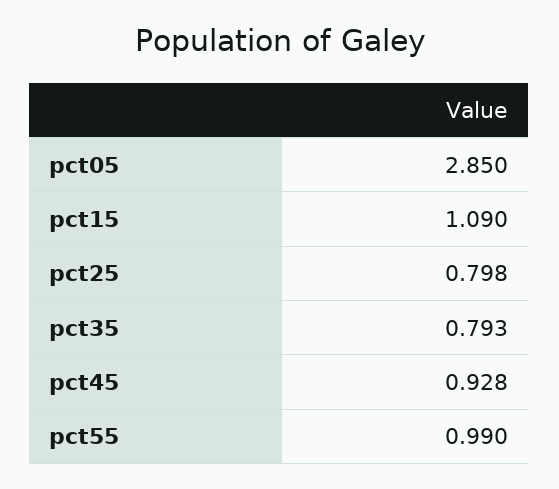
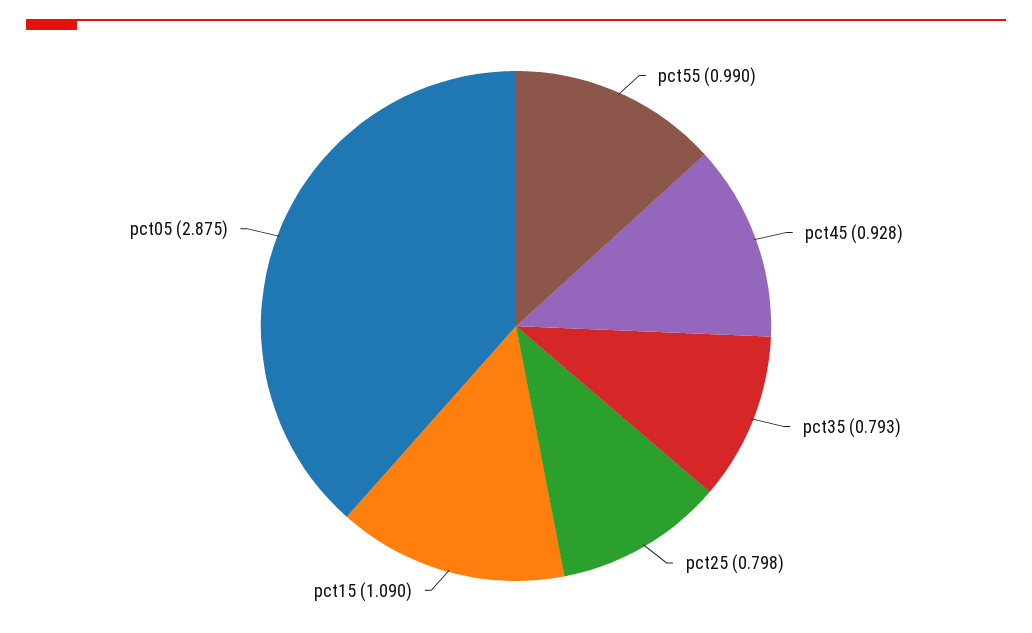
  {
-   "pct05": 2.85,
+   "pct05": 2.875,
    "pct15": 1.09,
    "pct25": 0.798,
    "pct35": 0.793,
    "pct45": 0.928,
    "pct55": 0.99
  }

